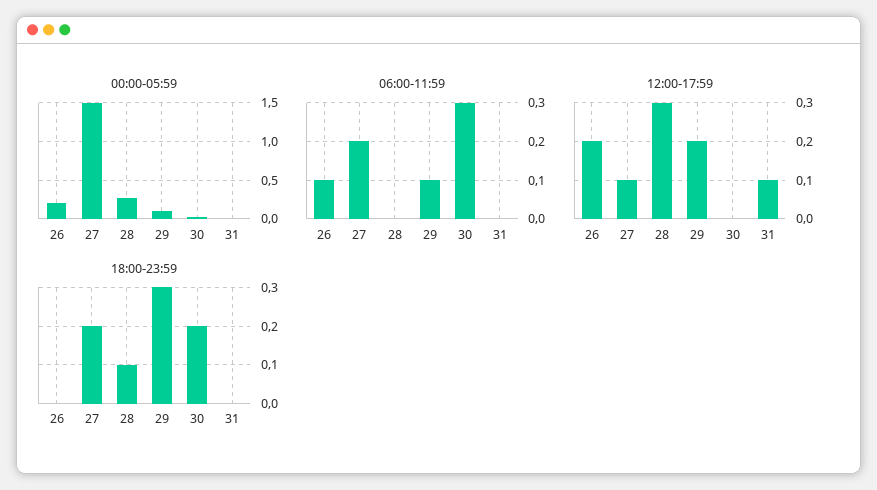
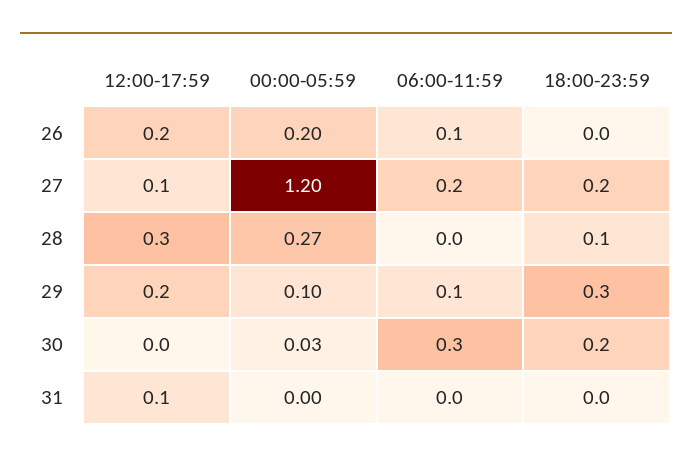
  {
    "00:00-05:59": {
      "26": 0.2,
-     "27": 1.5,
+     "27": 1.2,
      "28": 0.27,
      "29": 0.1,
      "30": 0.03,
      "31": 0
    },
    "06:00-11:59": {
      "26": 0.1,
      "27": 0.2,
      "28": 0,
      "29": 0.1,
      "30": 0.3,
      "31": 0
    },
    "12:00-17:59": {
      "26": 0.2,
      "27": 0.1,
      "28": 0.3,
      "29": 0.2,
      "30": 0,
      "31": 0.1
    },
    "18:00-23:59": {
      "26": 0,
      "27": 0.2,
      "28": 0.1,
      "29": 0.3,
      "30": 0.2,
      "31": 0
    }
  }

